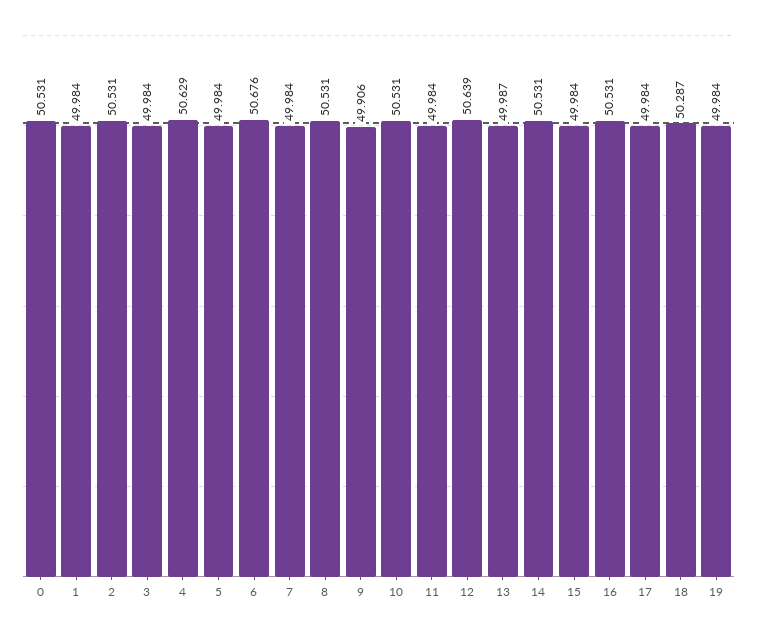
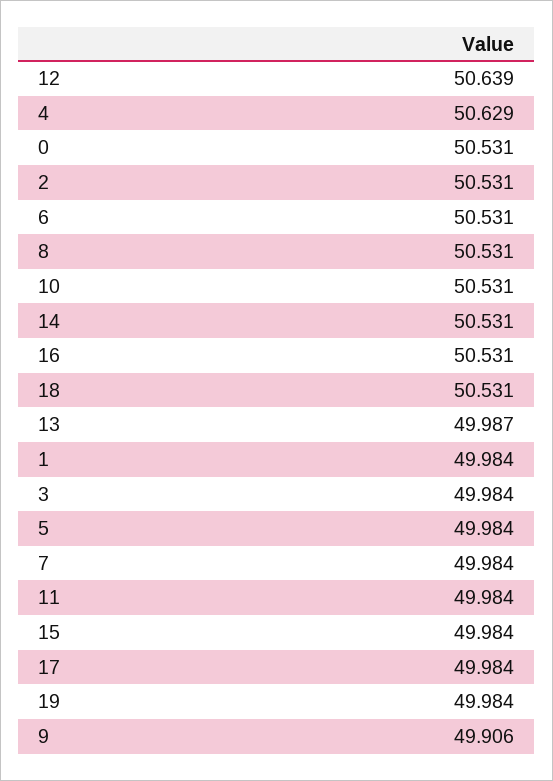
  {
    "0": 50.531,
    "1": 49.984,
    "2": 50.531,
    "3": 49.984,
    "4": 50.629,
    "5": 49.984,
-   "6": 50.676,
+   "6": 50.531,
    "7": 49.984,
    "8": 50.531,
    "9": 49.906,
    "10": 50.531,
    "11": 49.984,
    "12": 50.639,
    "13": 49.987,
    "14": 50.531,
    "15": 49.984,
    "16": 50.531,
    "17": 49.984,
-   "18": 50.287,
+   "18": 50.531,
    "19": 49.984
  }

